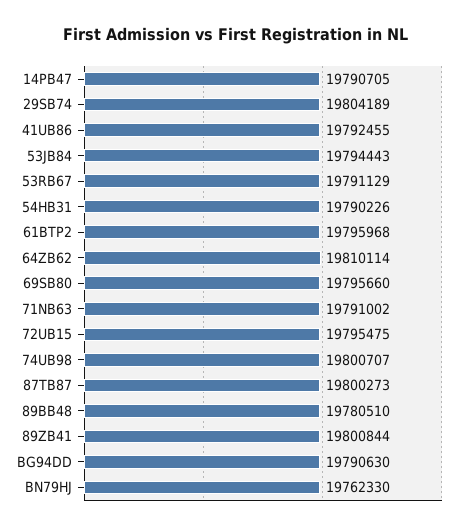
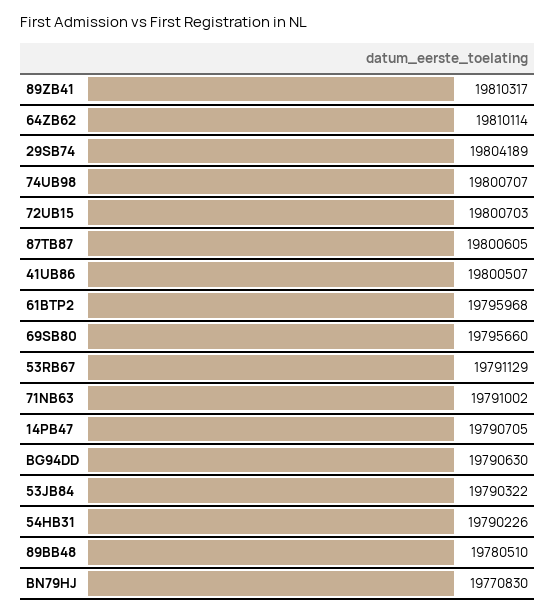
  {
    "14PB47": 19790705,
    "29SB74": 19804189,
-   "41UB86": 19792455,
+   "41UB86": 19800507,
-   "53JB84": 19794443,
+   "53JB84": 19790322,
    "53RB67": 19791129,
    "54HB31": 19790226,
    "61BTP2": 19795968,
    "64ZB62": 19810114,
    "69SB80": 19795660,
    "71NB63": 19791002,
-   "72UB15": 19795475,
+   "72UB15": 19800703,
    "74UB98": 19800707,
-   "87TB87": 19800273,
+   "87TB87": 19800605,
    "89BB48": 19780510,
-   "89ZB41": 19800844,
+   "89ZB41": 19810317,
    "BG94DD": 19790630,
-   "BN79HJ": 19762330
+   "BN79HJ": 19770830
  }

